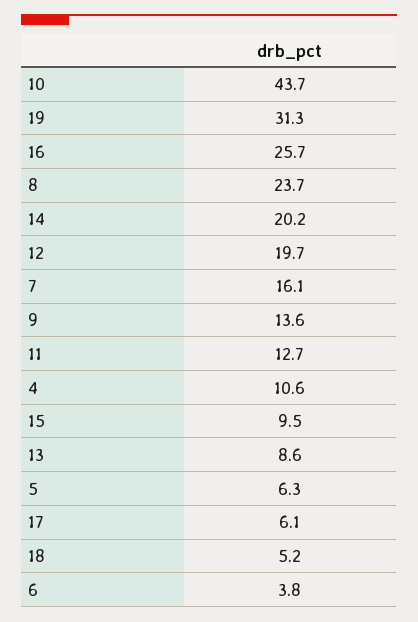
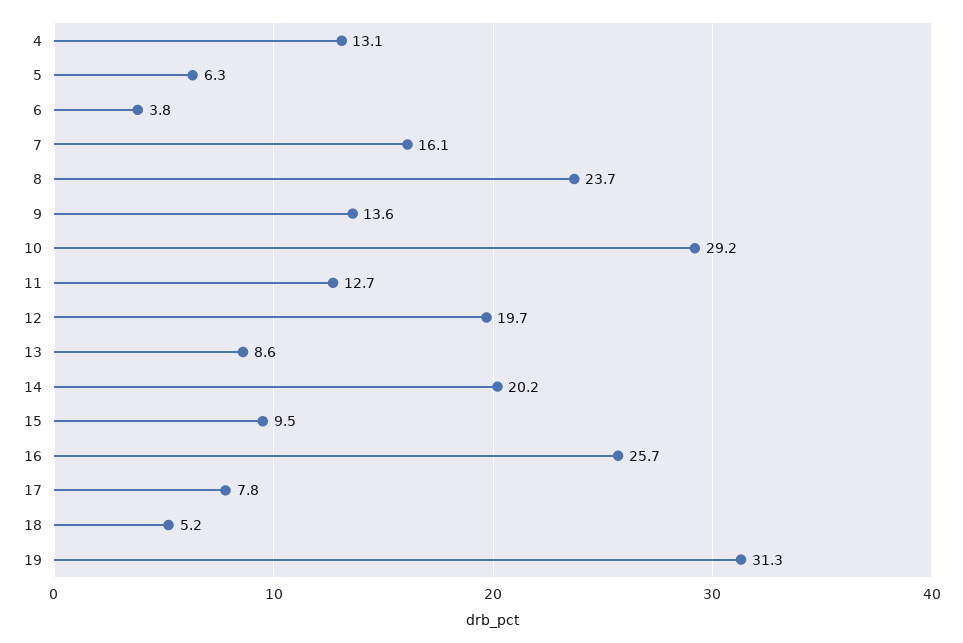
  {
-   "10": 43.7,
+   "10": 29.2,
    "19": 31.3,
    "16": 25.7,
    "8": 23.7,
    "14": 20.2,
    "12": 19.7,
    "7": 16.1,
    "9": 13.6,
    "11": 12.7,
-   "4": 10.6,
+   "4": 13.1,
    "15": 9.5,
    "13": 8.6,
    "5": 6.3,
-   "17": 6.1,
+   "17": 7.8,
    "18": 5.2,
    "6": 3.8
  }

